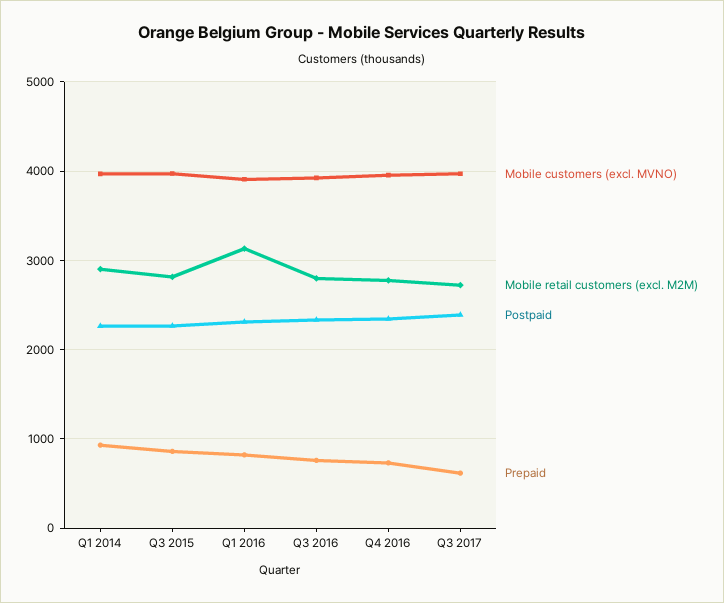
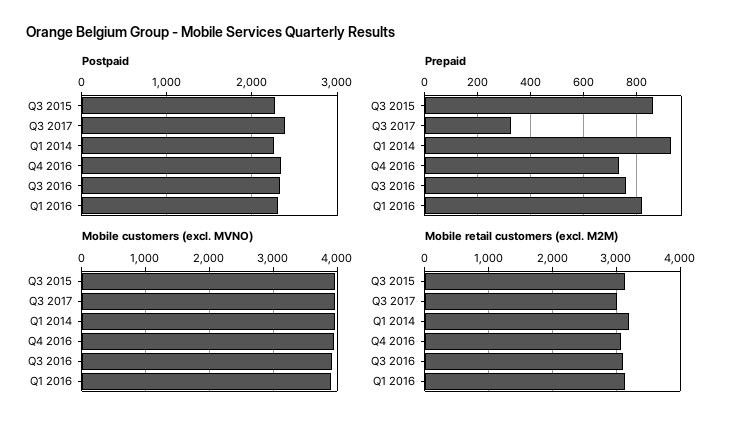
  {
    "Mobile customers (excl. MVNO)": {
      "Q1 2014": 4000,
      "Q3 2015": 4000,
      "Q1 2016": 3900,
      "Q3 2016": 3900,
      "Q4 2016": 4000,
      "Q3 2017": 4000
    },
    "Mobile retail customers (excl. M2M)": {
-     "Q1 2014": 2900,
+     "Q1 2014": 3200,
-     "Q3 2015": 2800,
+     "Q3 2015": 3100,
      "Q1 2016": 3100,
-     "Q3 2016": 2800,
+     "Q3 2016": 3100,
-     "Q4 2016": 2800,
+     "Q4 2016": 3100,
-     "Q3 2017": 2700
+     "Q3 2017": 3000
    },
    "Postpaid": {
      "Q1 2014": 2300,
      "Q3 2015": 2300,
      "Q1 2016": 2300,
      "Q3 2016": 2300,
      "Q4 2016": 2300,
      "Q3 2017": 2400
    },
    "Prepaid": {
      "Q1 2014": 925,
      "Q3 2015": 850,
      "Q1 2016": 825,
      "Q3 2016": 750,
      "Q4 2016": 725,
-     "Q3 2017": 600
+     "Q3 2017": 325
    }
  }

